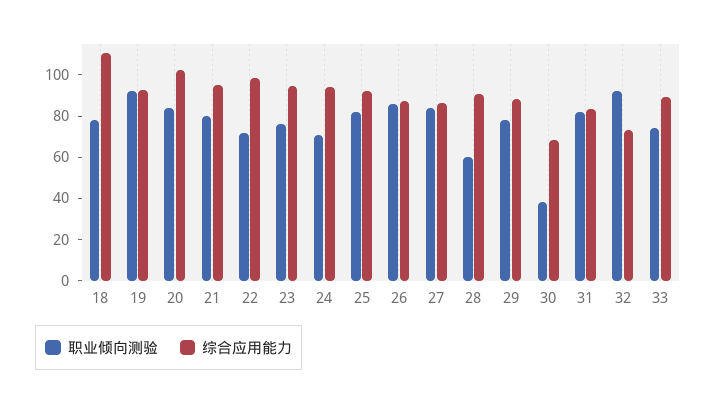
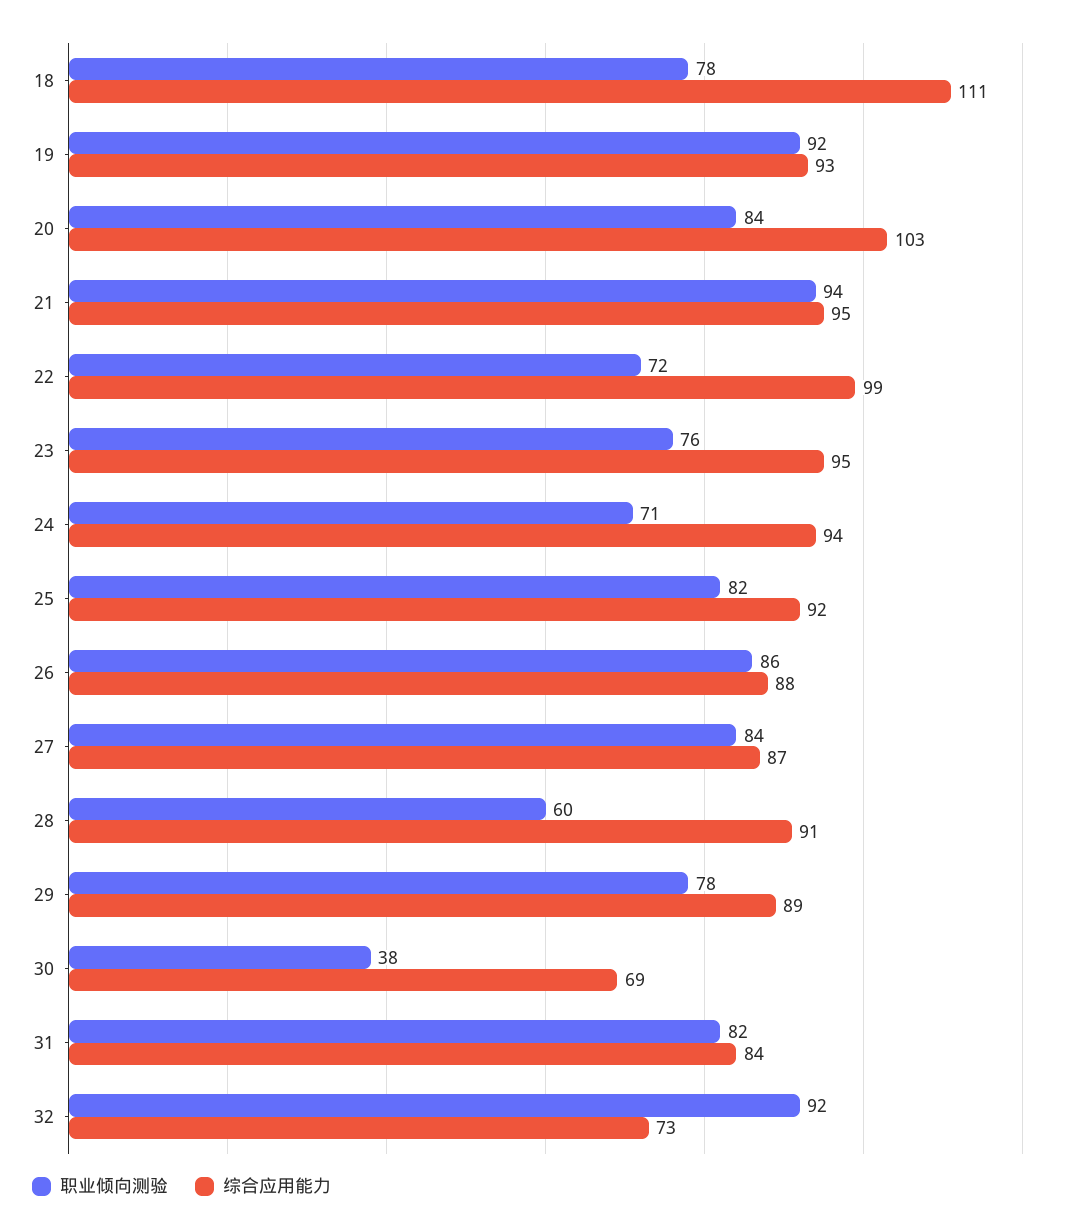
  {
    "职业倾向测验": {
      "18": 78,
      "19": 92,
      "20": 84,
-     "21": 80,
+     "21": 94,
      "22": 72,
      "23": 76,
      "24": 71,
      "25": 82,
      "26": 86,
      "27": 84,
      "28": 60,
      "29": 78,
      "30": 38,
      "31": 82,
-     "32": 92,
+     "32": 92
-     "33": 75
    },
    "综合应用能力": {
      "18": 111,
      "19": 93,
      "20": 103,
      "21": 95,
      "22": 99,
      "23": 95,
      "24": 94,
      "25": 92,
      "26": 88,
      "27": 87,
      "28": 91,
      "29": 89,
      "30": 69,
      "31": 84,
-     "32": 73,
+     "32": 73
-     "33": 90
    }
  }

